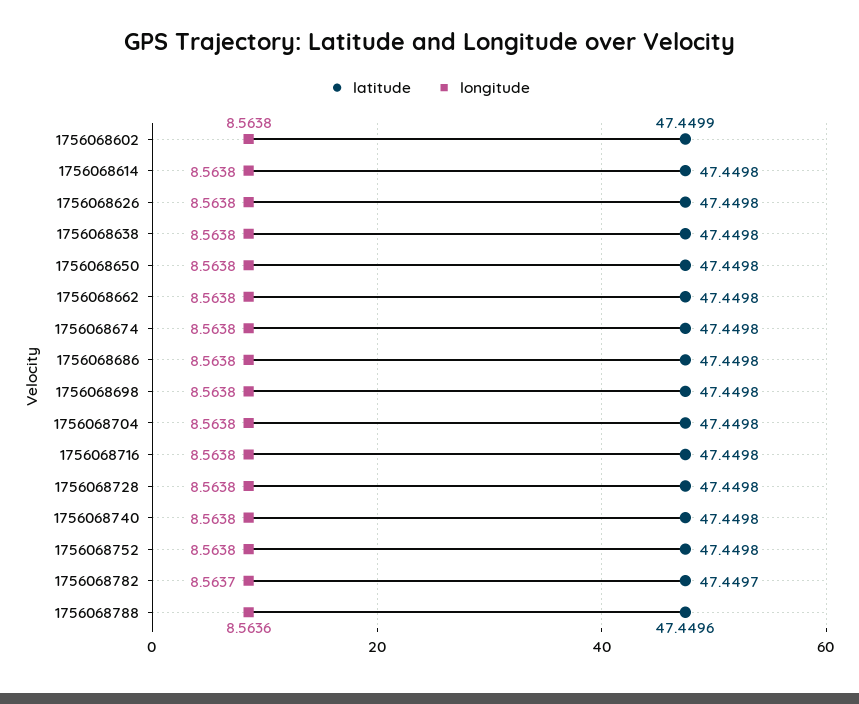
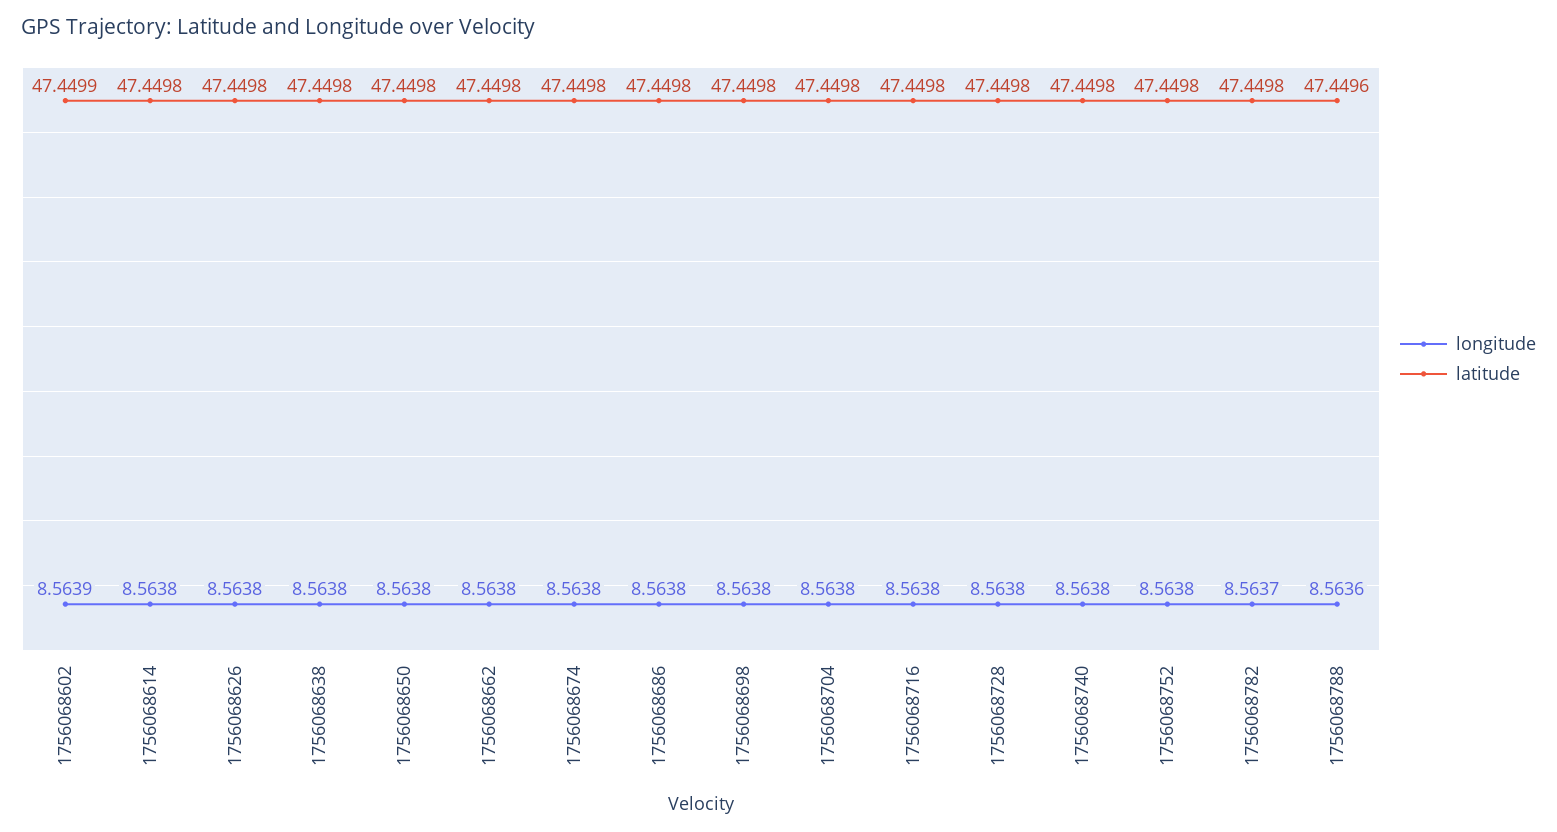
  {
    "latitude": {
      "1756068602": 47.4499,
      "1756068614": 47.4498,
      "1756068626": 47.4498,
      "1756068638": 47.4498,
      "1756068650": 47.4498,
      "1756068662": 47.4498,
      "1756068674": 47.4498,
      "1756068686": 47.4498,
      "1756068698": 47.4498,
      "1756068704": 47.4498,
      "1756068716": 47.4498,
      "1756068728": 47.4498,
      "1756068740": 47.4498,
      "1756068752": 47.4498,
-     "1756068782": 47.4497,
+     "1756068782": 47.4498,
      "1756068788": 47.4496
    },
    "longitude": {
-     "1756068602": 8.5638,
+     "1756068602": 8.5639,
      "1756068614": 8.5638,
      "1756068626": 8.5638,
      "1756068638": 8.5638,
      "1756068650": 8.5638,
      "1756068662": 8.5638,
      "1756068674": 8.5638,
      "1756068686": 8.5638,
      "1756068698": 8.5638,
      "1756068704": 8.5638,
      "1756068716": 8.5638,
      "1756068728": 8.5638,
      "1756068740": 8.5638,
      "1756068752": 8.5638,
      "1756068782": 8.5637,
      "1756068788": 8.5636
    }
  }

